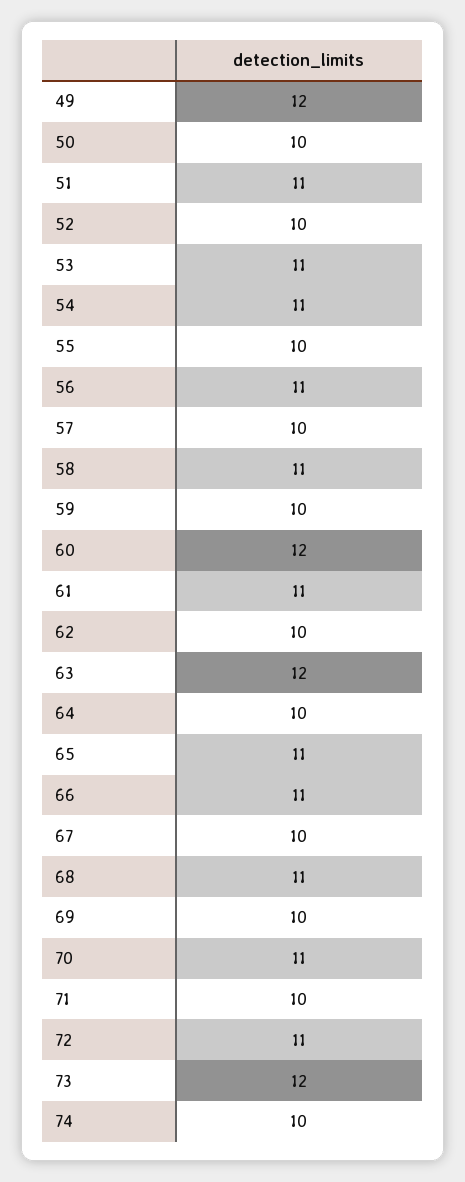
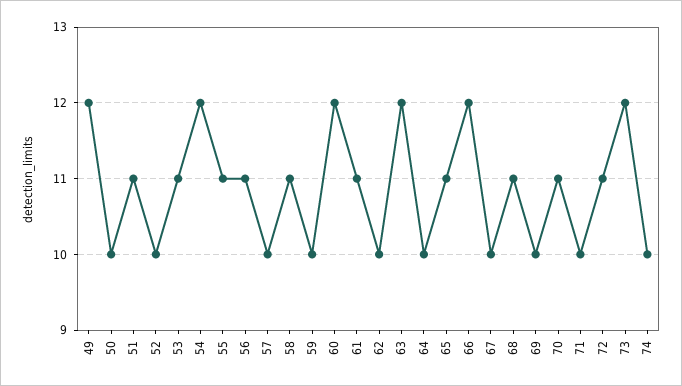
  {
    "49": 12,
    "50": 10,
    "51": 11,
    "52": 10,
    "53": 11,
-   "54": 11,
+   "54": 12,
-   "55": 10,
+   "55": 11,
    "56": 11,
    "57": 10,
    "58": 11,
    "59": 10,
    "60": 12,
    "61": 11,
    "62": 10,
    "63": 12,
    "64": 10,
    "65": 11,
-   "66": 11,
+   "66": 12,
    "67": 10,
    "68": 11,
    "69": 10,
    "70": 11,
    "71": 10,
    "72": 11,
    "73": 12,
    "74": 10
  }

